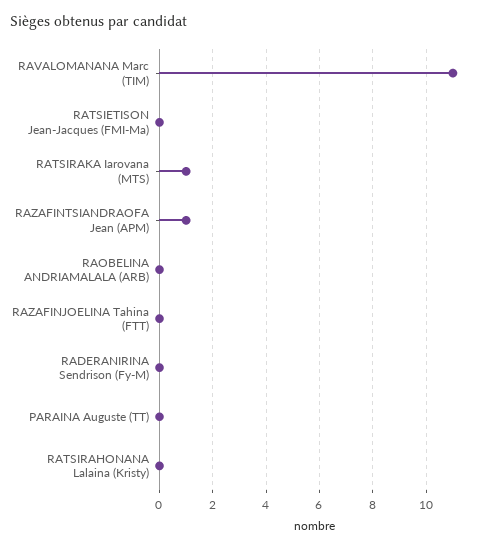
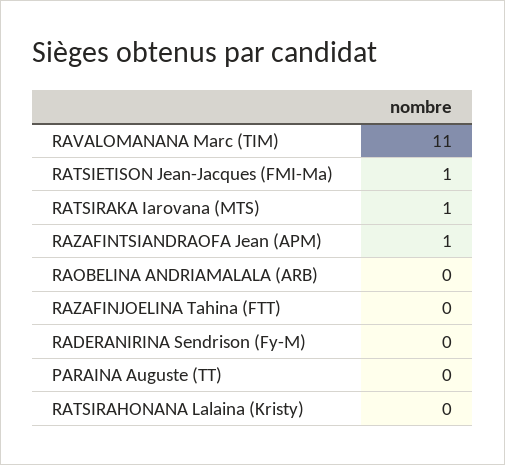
  {
    "RAVALOMANANA Marc (TIM)": 11,
-   "RATSIETISON Jean-Jacques (FMI-Ma)": 0,
+   "RATSIETISON Jean-Jacques (FMI-Ma)": 1,
    "RATSIRAKA Iarovana (MTS)": 1,
    "RAZAFINTSIANDRAOFA Jean (APM)": 1,
    "RAOBELINA ANDRIAMALALA (ARB)": 0,
    "RAZAFINJOELINA Tahina (FTT)": 0,
    "RADERANIRINA Sendrison (Fy-M)": 0,
    "PARAINA Auguste (TT)": 0,
    "RATSIRAHONANA Lalaina (Kristy)": 0
  }

